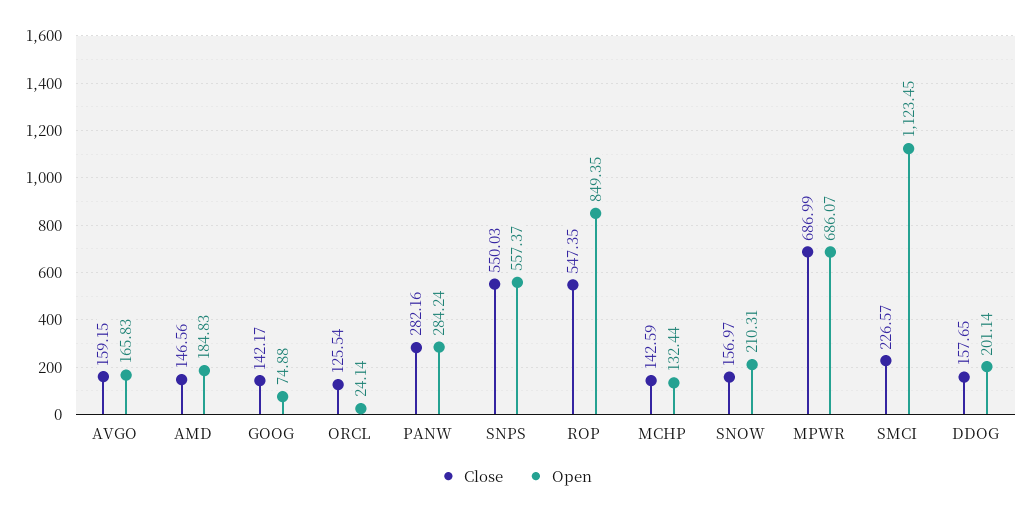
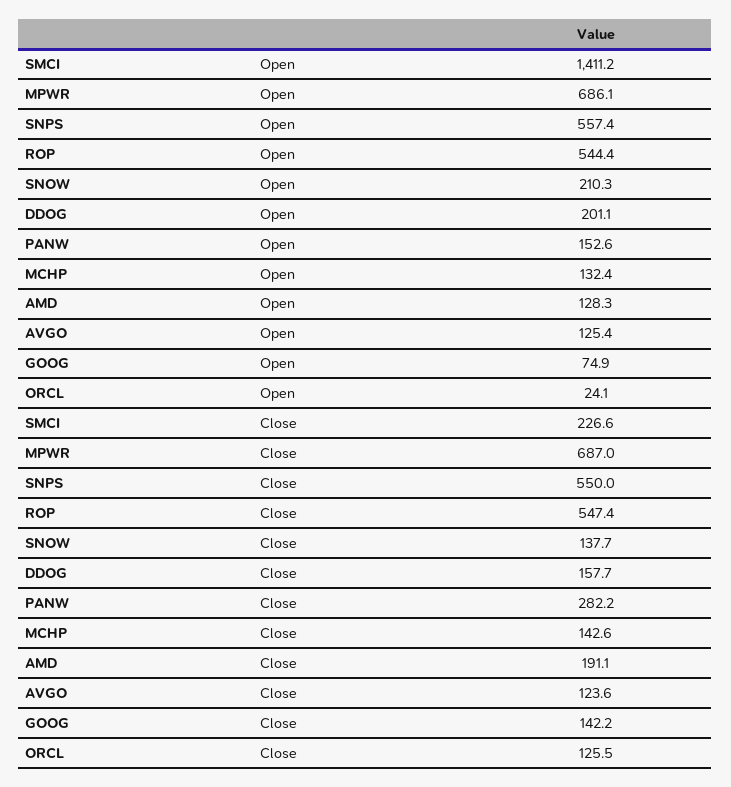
  {
    "Close": {
-     "AVGO": 159.15,
+     "AVGO": 123.6,
-     "AMD": 146.56,
+     "AMD": 191.1,
      "GOOG": 142.17,
      "ORCL": 125.54,
      "PANW": 282.16,
      "SNPS": 550.03,
      "ROP": 547.35,
      "MCHP": 142.59,
-     "SNOW": 156.97,
+     "SNOW": 137.7,
      "MPWR": 686.99,
      "SMCI": 226.57,
      "DDOG": 157.65
    },
    "Open": {
-     "AVGO": 165.83,
+     "AVGO": 125.4,
-     "AMD": 184.83,
+     "AMD": 128.3,
      "GOOG": 74.88,
      "ORCL": 24.14,
-     "PANW": 284.24,
+     "PANW": 152.6,
      "SNPS": 557.37,
-     "ROP": 849.35,
+     "ROP": 544.4,
      "MCHP": 132.44,
      "SNOW": 210.31,
      "MPWR": 686.07,
-     "SMCI": 1123.45,
+     "SMCI": 1411.2,
      "DDOG": 201.14
    }
  }

